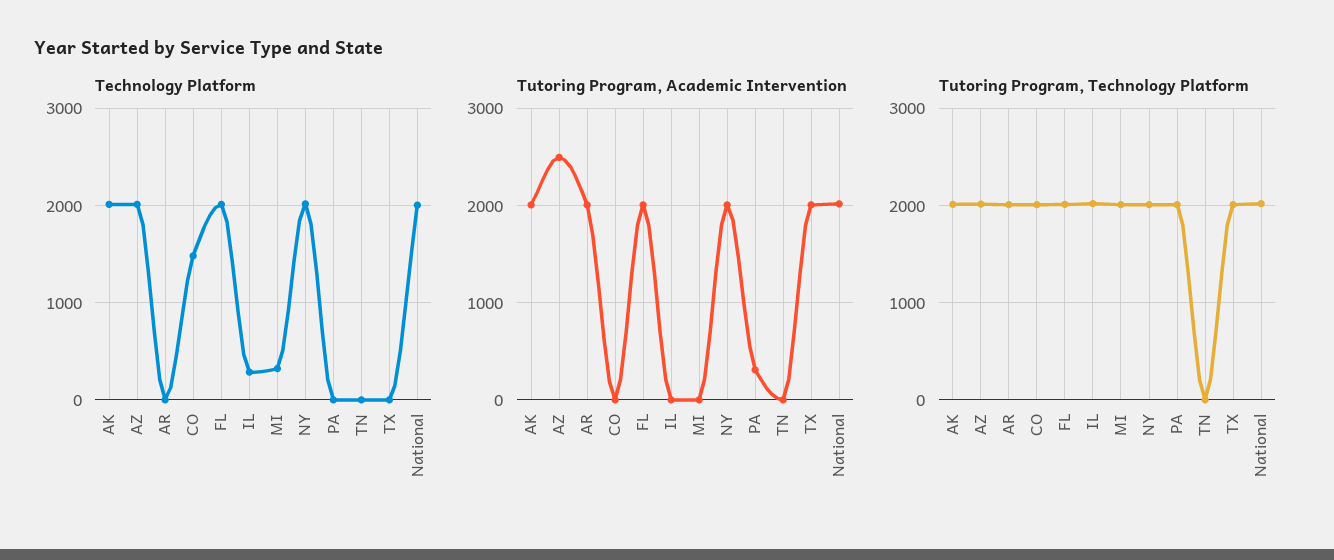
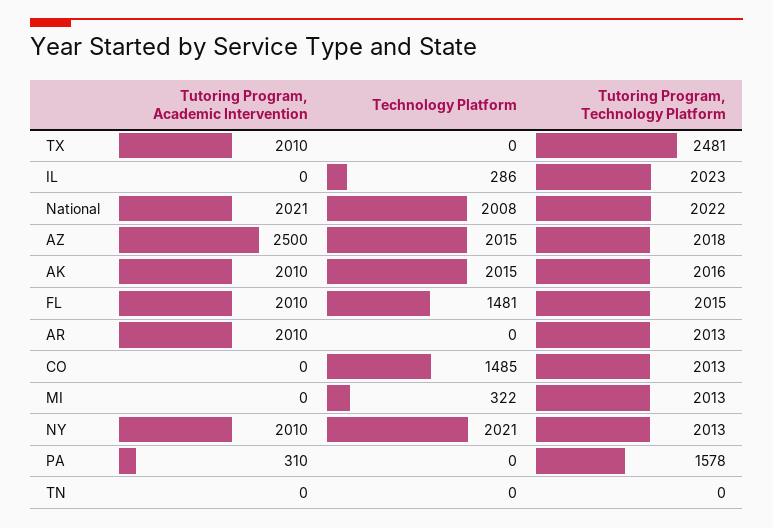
  {
    "Technology Platform": {
      "AK": 2015,
      "AZ": 2015,
      "AR": 0,
      "CO": 1485,
-     "FL": 2000,
+     "FL": 1481,
      "IL": 286,
      "MI": 322,
      "NY": 2021,
      "PA": 0,
      "TN": 0,
      "TX": 0,
      "National": 2008
    },
    "Tutoring Program, Academic Intervention": {
      "AK": 2010,
      "AZ": 2500,
      "AR": 2010,
      "CO": 0,
      "FL": 2010,
      "IL": 0,
      "MI": 0,
      "NY": 2010,
      "PA": 310,
      "TN": 0,
      "TX": 2010,
      "National": 2021
    },
    "Tutoring Program, Technology Platform": {
      "AK": 2016,
      "AZ": 2018,
      "AR": 2013,
      "CO": 2013,
      "FL": 2015,
      "IL": 2023,
      "MI": 2013,
      "NY": 2013,
-     "PA": 2000,
+     "PA": 1578,
      "TN": 0,
-     "TX": 2000,
+     "TX": 2481,
      "National": 2022
    }
  }

